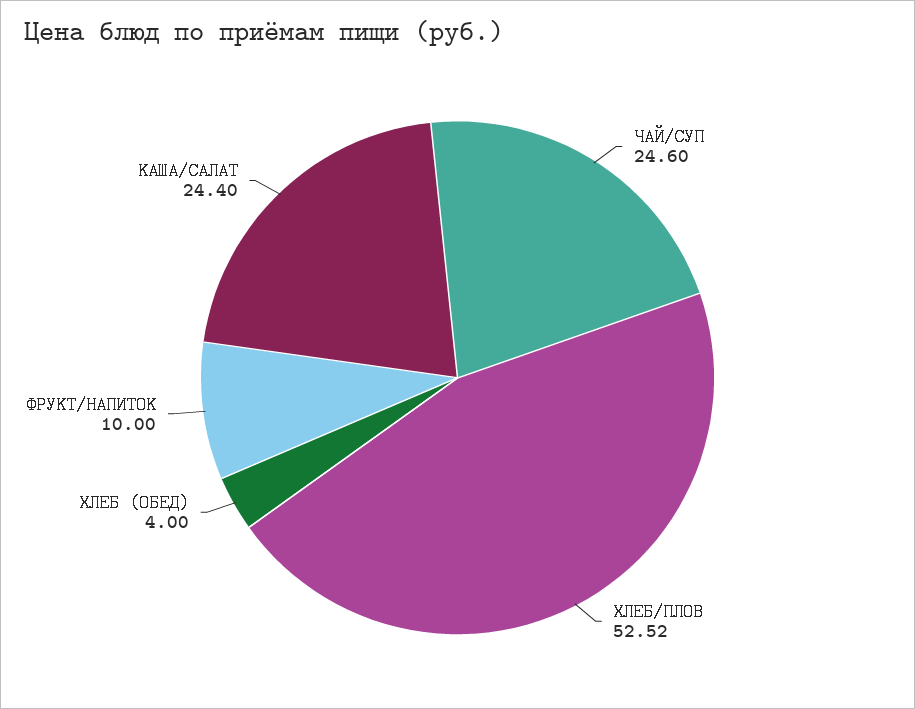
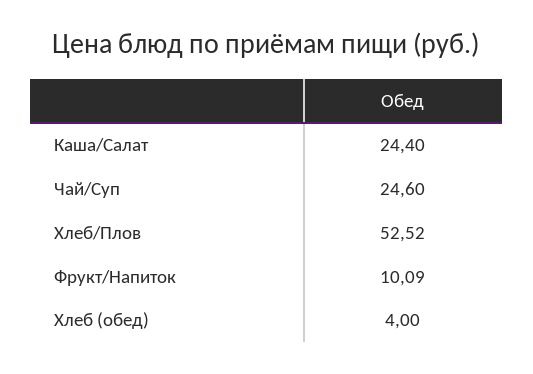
  {
    "ЧАЙ/СУП": 24.6,
    "ХЛЕБ/ПЛОВ": 52.52,
    "ХЛЕБ (ОБЕД)": 4,
-   "ФРУКТ/НАПИТОК": 10,
+   "ФРУКТ/НАПИТОК": 10.09,
    "КАША/САЛАТ": 24.4
  }

